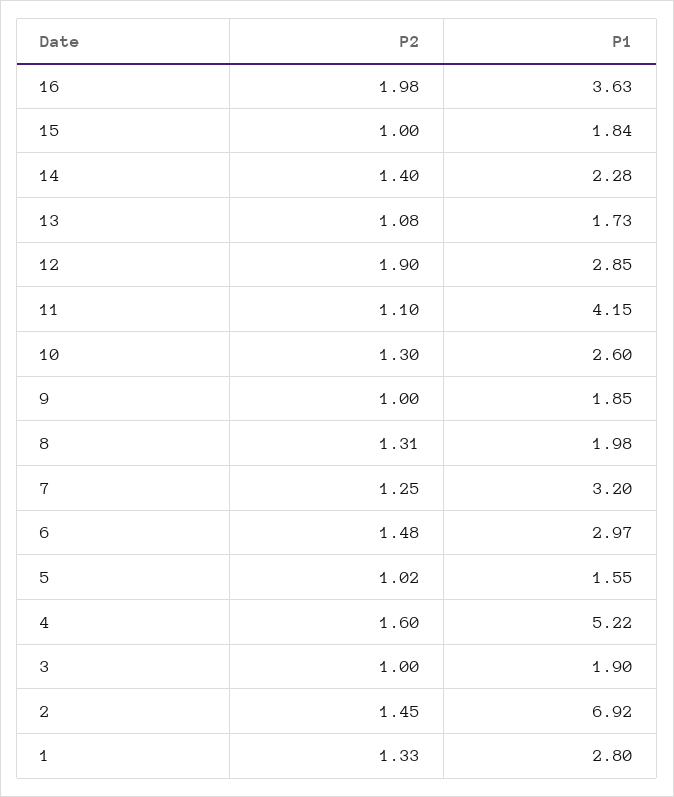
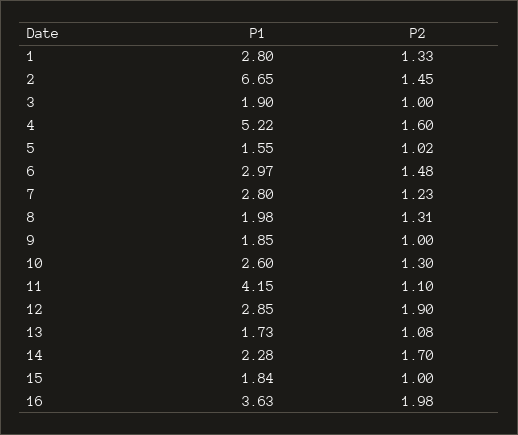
  {
    "P2": {
      "16": 1.98,
      "15": 1,
-     "14": 1.4,
+     "14": 1.7,
      "13": 1.08,
      "12": 1.9,
      "11": 1.1,
      "10": 1.3,
      "9": 1,
      "8": 1.31,
-     "7": 1.25,
+     "7": 1.23,
      "6": 1.48,
      "5": 1.02,
      "4": 1.6,
      "3": 1,
      "2": 1.45,
      "1": 1.33
    },
    "P1": {
      "16": 3.63,
      "15": 1.84,
      "14": 2.28,
      "13": 1.73,
      "12": 2.85,
      "11": 4.15,
      "10": 2.6,
      "9": 1.85,
      "8": 1.98,
-     "7": 3.2,
+     "7": 2.8,
      "6": 2.97,
      "5": 1.55,
      "4": 5.22,
      "3": 1.9,
-     "2": 6.92,
+     "2": 6.65,
      "1": 2.8
    }
  }

